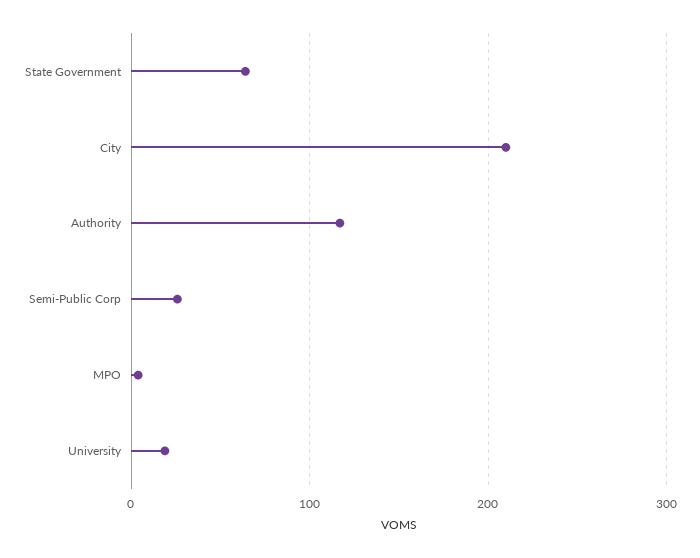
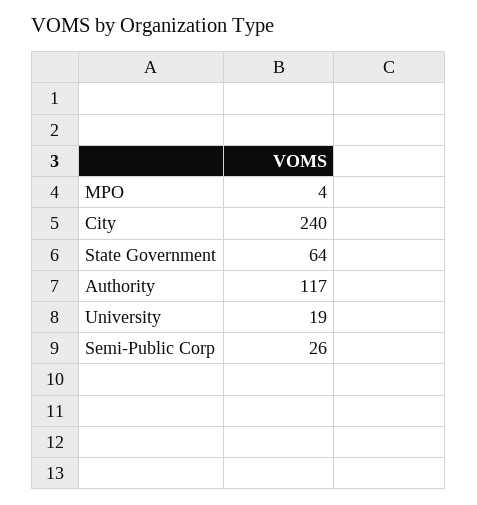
  {
    "State Government": 64,
-   "City": 210,
+   "City": 240,
    "Authority": 117,
    "Semi-Public Corp": 26,
    "MPO": 4,
    "University": 19
  }

